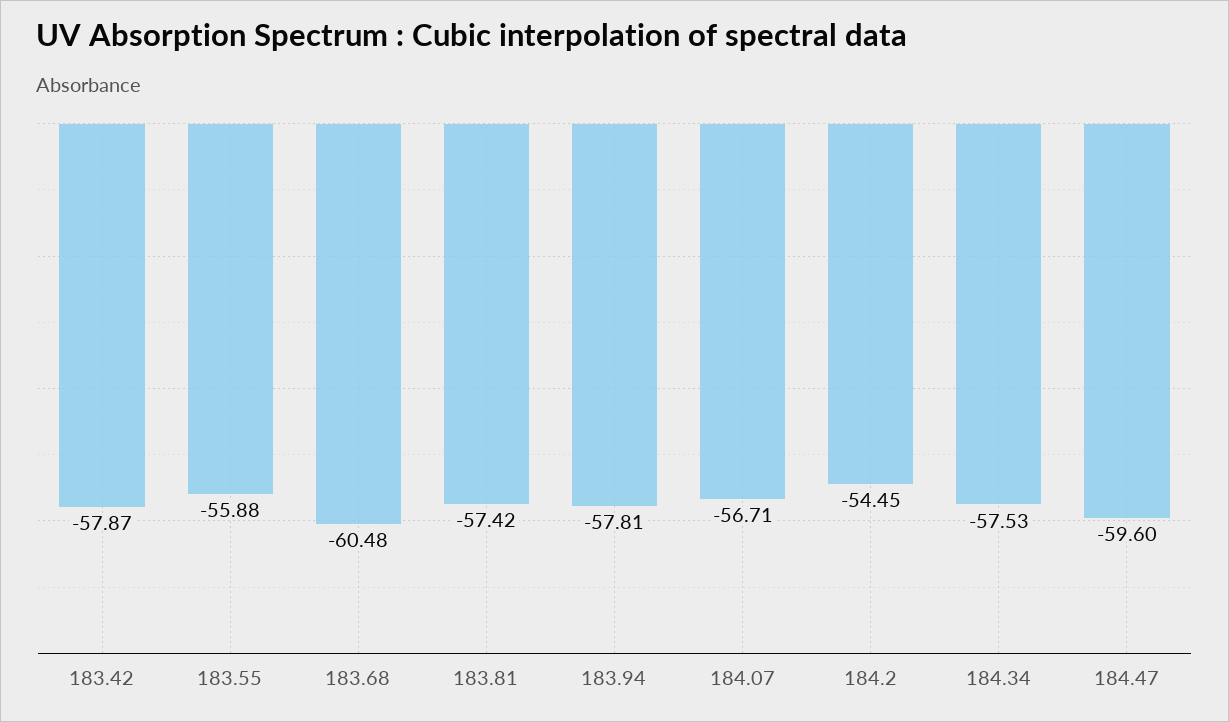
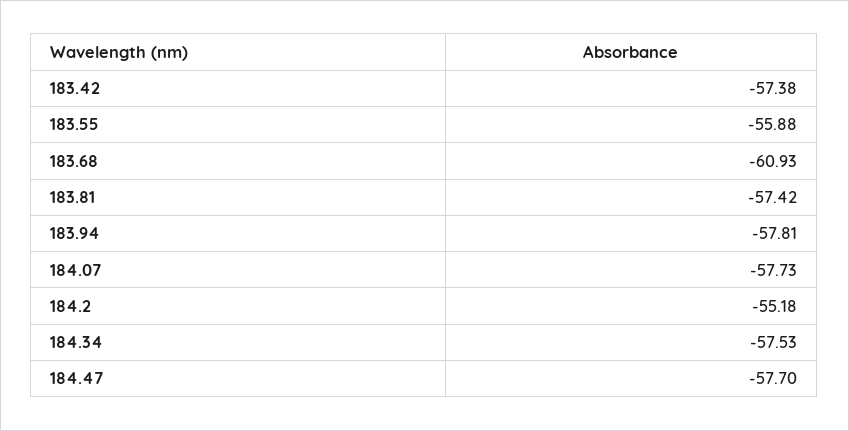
  {
-   "183.42": -57.87,
+   "183.42": -57.38,
    "183.55": -55.88,
-   "183.68": -60.48,
+   "183.68": -60.93,
    "183.81": -57.42,
    "183.94": -57.81,
-   "184.07": -56.71,
+   "184.07": -57.73,
-   "184.2": -54.45,
+   "184.2": -55.18,
    "184.34": -57.53,
-   "184.47": -59.6
+   "184.47": -57.7
  }

